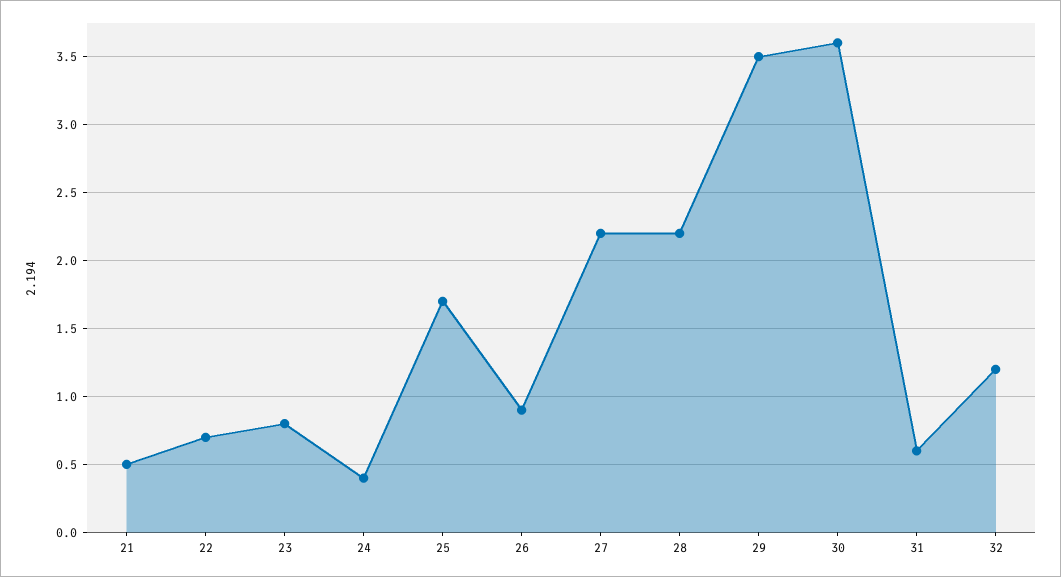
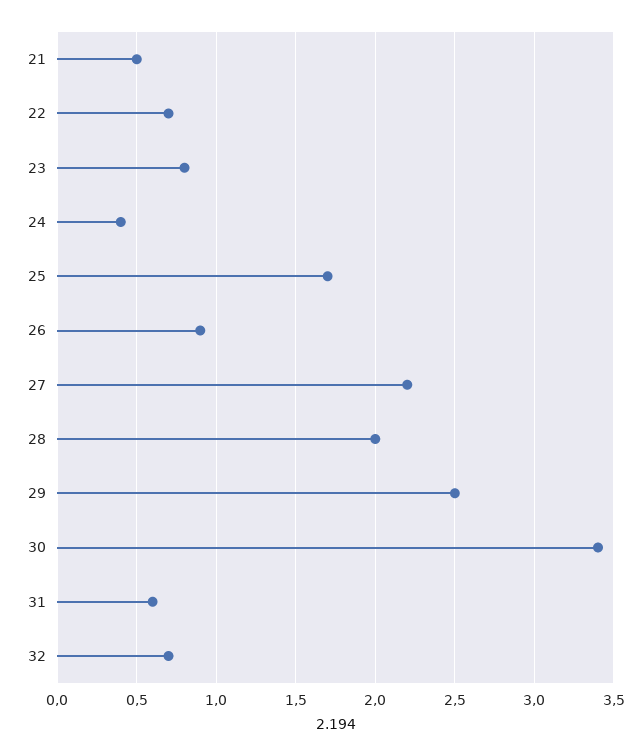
  {
    "21": 0.5,
    "22": 0.7,
    "23": 0.8,
    "24": 0.4,
    "25": 1.7,
    "26": 0.9,
    "27": 2.2,
-   "28": 2.2,
+   "28": 2,
-   "29": 3.5,
+   "29": 2.5,
-   "30": 3.6,
+   "30": 3.4,
    "31": 0.6,
-   "32": 1.2
+   "32": 0.7
  }

